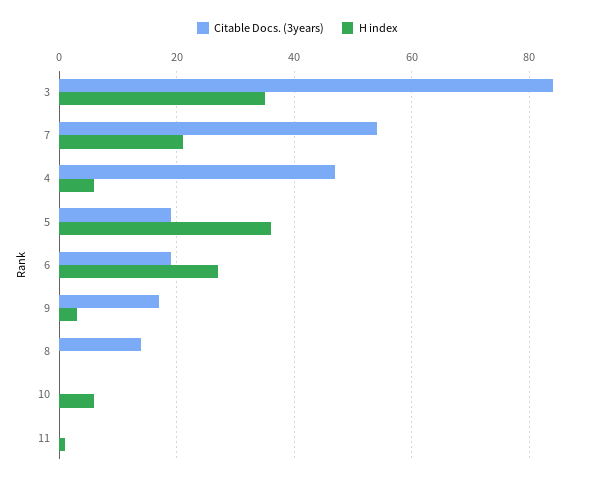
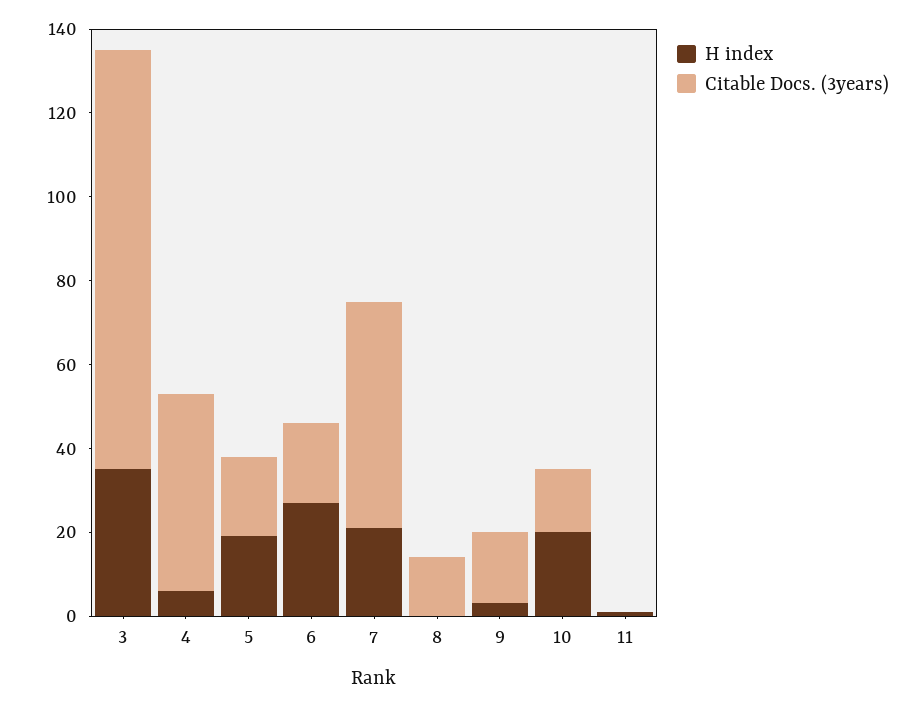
  {
    "Citable Docs. (3years)": {
-     "3": 85,
+     "3": 100,
      "7": 55,
      "4": 45,
      "5": 20,
      "6": 20,
      "9": 15,
      "8": 15,
-     "10": 0,
+     "10": 15,
      "11": 0
    },
    "H index": {
      "3": 35,
      "7": 20,
      "4": 5,
-     "5": 35,
+     "5": 20,
      "6": 25,
      "9": 5,
      "8": 0,
-     "10": 5,
+     "10": 20,
      "11": 0
    }
  }

